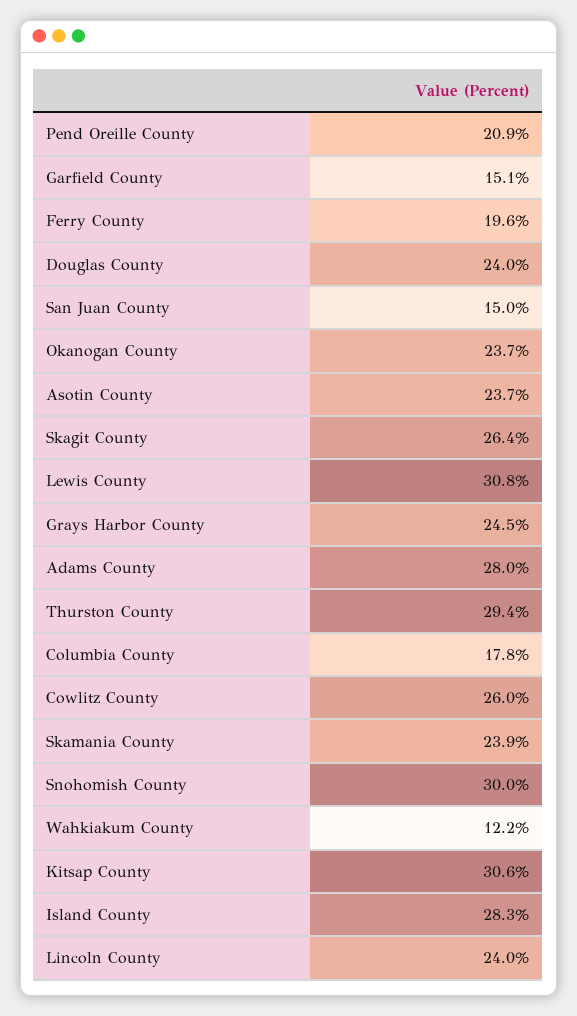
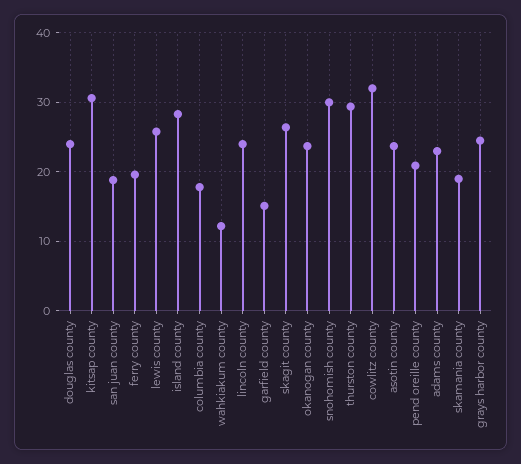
  {
    "Pend Oreille County": 20.9,
    "Garfield County": 15.1,
    "Ferry County": 19.6,
    "Douglas County": 24,
-   "San Juan County": 15,
+   "San Juan County": 19,
    "Okanogan County": 23.7,
    "Asotin County": 23.7,
    "Skagit County": 26.4,
-   "Lewis County": 30.8,
+   "Lewis County": 26,
    "Grays Harbor County": 24.5,
-   "Adams County": 28,
+   "Adams County": 23,
    "Thurston County": 29.4,
    "Columbia County": 17.8,
-   "Cowlitz County": 26,
+   "Cowlitz County": 32,
-   "Skamania County": 23.9,
+   "Skamania County": 19,
    "Snohomish County": 30,
    "Wahkiakum County": 12.2,
    "Kitsap County": 30.6,
    "Island County": 28.3,
    "Lincoln County": 24
  }

